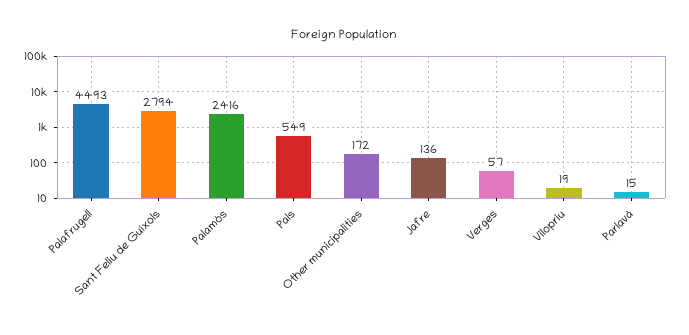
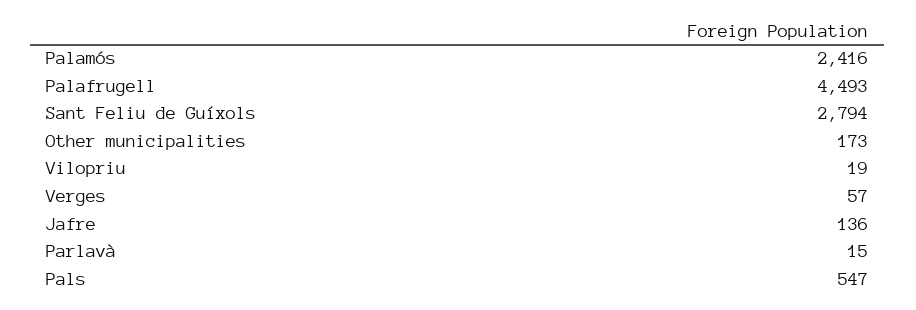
  {
    "Palafrugell": 4493,
    "Sant Feliu de Guíxols": 2794,
    "Palamós": 2416,
-   "Pals": 549,
+   "Pals": 547,
-   "Other municipalities": 172,
+   "Other municipalities": 173,
    "Jafre": 136,
    "Verges": 57,
    "Vilopriu": 19,
    "Parlavà": 15
  }

